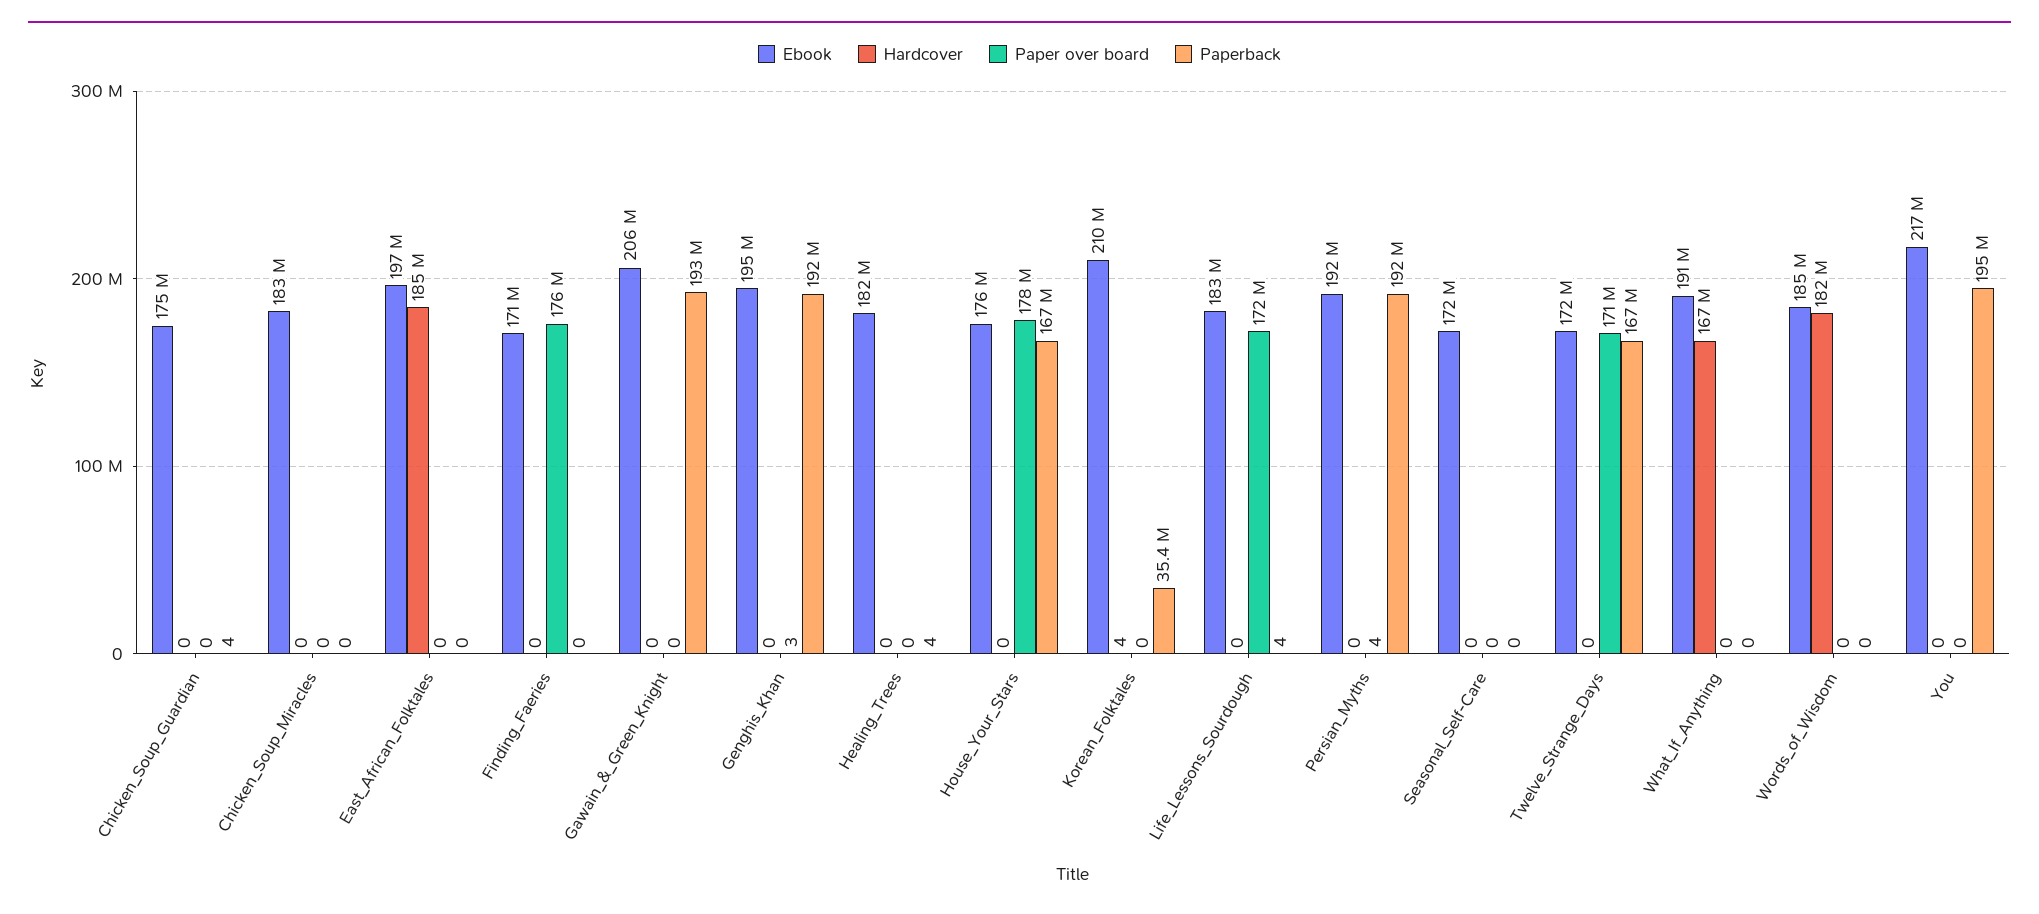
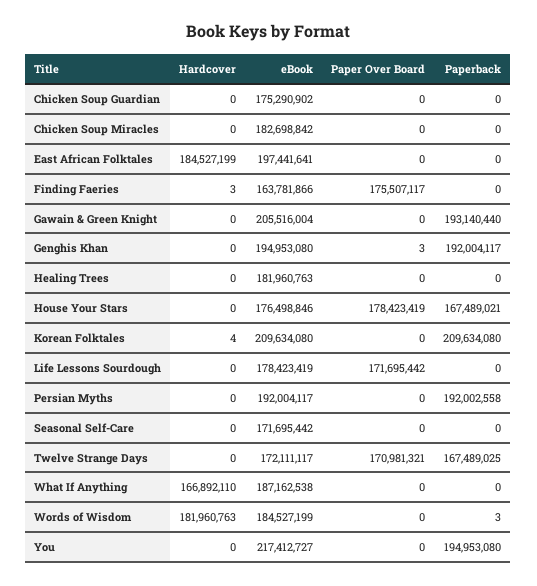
  {
    "Ebook": {
      "Chicken_Soup_Guardian": 175290902,
      "Chicken_Soup_Miracles": 182698842,
      "East_African_Folktales": 197441641,
-     "Finding_Faeries": 171000000,
+     "Finding_Faeries": 163781866,
      "Gawain_&_Green_Knight": 205516004,
      "Genghis_Khan": 194953080,
      "Healing_Trees": 181960763,
      "House_Your_Stars": 176498846,
      "Korean_Folktales": 209634080,
-     "Life_Lessons_Sourdough": 183000000,
+     "Life_Lessons_Sourdough": 178423419,
      "Persian_Myths": 192004117,
      "Seasonal_Self-Care": 171695442,
      "Twelve_Strange_Days": 172111117,
-     "What_If_Anything": 191000000,
+     "What_If_Anything": 187162538,
      "Words_of_Wisdom": 184527199,
      "You": 217412727
    },
    "Hardcover": {
      "Chicken_Soup_Guardian": 0,
      "Chicken_Soup_Miracles": 0,
      "East_African_Folktales": 184527199,
-     "Finding_Faeries": 0,
+     "Finding_Faeries": 3,
      "Gawain_&_Green_Knight": 0,
      "Genghis_Khan": 0,
      "Healing_Trees": 0,
      "House_Your_Stars": 0,
      "Korean_Folktales": 4,
      "Life_Lessons_Sourdough": 0,
      "Persian_Myths": 0,
      "Seasonal_Self-Care": 0,
      "Twelve_Strange_Days": 0,
      "What_If_Anything": 166892110,
      "Words_of_Wisdom": 181960763,
      "You": 0
    },
    "Paper over board": {
      "Chicken_Soup_Guardian": 0,
      "Chicken_Soup_Miracles": 0,
      "East_African_Folktales": 0,
      "Finding_Faeries": 175507117,
      "Gawain_&_Green_Knight": 0,
      "Genghis_Khan": 3,
      "Healing_Trees": 0,
      "House_Your_Stars": 178423419,
      "Korean_Folktales": 0,
      "Life_Lessons_Sourdough": 171695442,
-     "Persian_Myths": 4,
+     "Persian_Myths": 0,
      "Seasonal_Self-Care": 0,
      "Twelve_Strange_Days": 170981321,
      "What_If_Anything": 0,
      "Words_of_Wisdom": 0,
      "You": 0
    },
    "Paperback": {
-     "Chicken_Soup_Guardian": 4,
+     "Chicken_Soup_Guardian": 0,
      "Chicken_Soup_Miracles": 0,
      "East_African_Folktales": 0,
      "Finding_Faeries": 0,
      "Gawain_&_Green_Knight": 193140440,
      "Genghis_Khan": 192004117,
-     "Healing_Trees": 4,
+     "Healing_Trees": 0,
      "House_Your_Stars": 167489021,
-     "Korean_Folktales": 35400000,
+     "Korean_Folktales": 209634080,
-     "Life_Lessons_Sourdough": 4,
+     "Life_Lessons_Sourdough": 0,
      "Persian_Myths": 192002558,
      "Seasonal_Self-Care": 0,
      "Twelve_Strange_Days": 167489025,
      "What_If_Anything": 0,
-     "Words_of_Wisdom": 0,
+     "Words_of_Wisdom": 3,
      "You": 194953080
    }
  }

